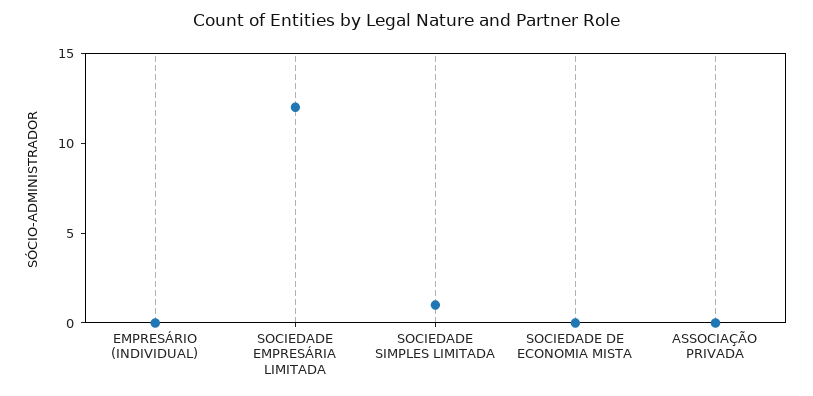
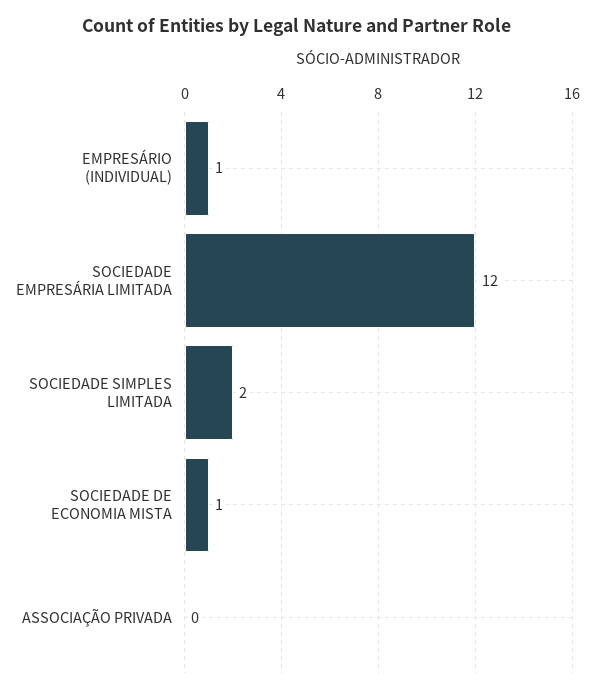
  {
-   "EMPRESÁRIO (INDIVIDUAL)": 0,
+   "EMPRESÁRIO (INDIVIDUAL)": 1,
    "SOCIEDADE EMPRESÁRIA LIMITADA": 12,
-   "SOCIEDADE SIMPLES LIMITADA": 1,
+   "SOCIEDADE SIMPLES LIMITADA": 2,
-   "SOCIEDADE DE ECONOMIA MISTA": 0,
+   "SOCIEDADE DE ECONOMIA MISTA": 1,
    "ASSOCIAÇÃO PRIVADA": 0
  }

